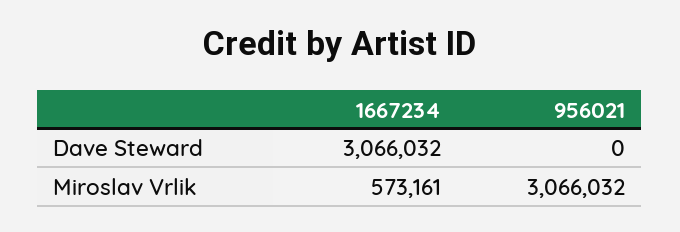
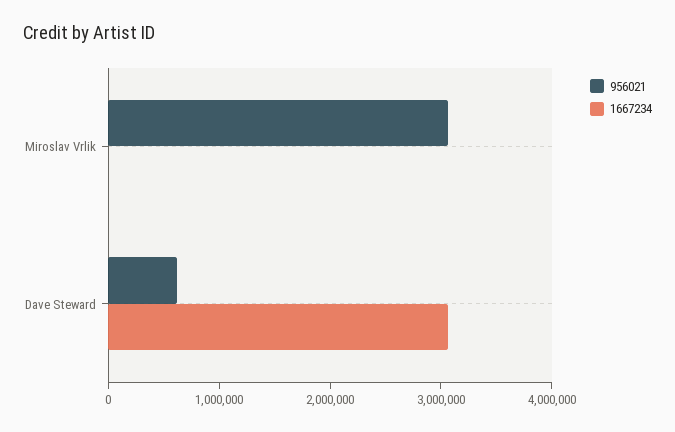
  {
    "1667234": {
      "Dave Steward": 3066032,
-     "Miroslav Vrlik": 573161
+     "Miroslav Vrlik": 0
    },
    "956021": {
-     "Dave Steward": 0,
+     "Dave Steward": 600000,
      "Miroslav Vrlik": 3066032
    }
  }

